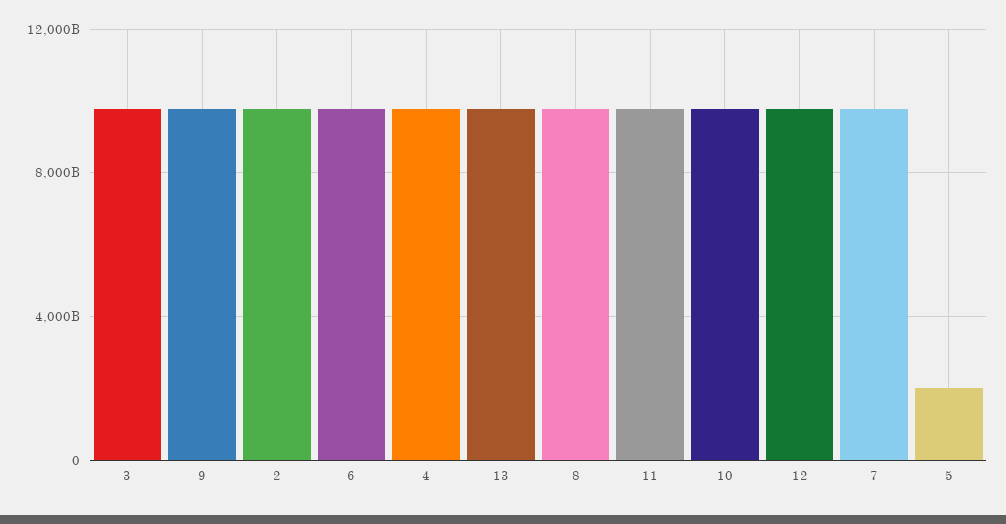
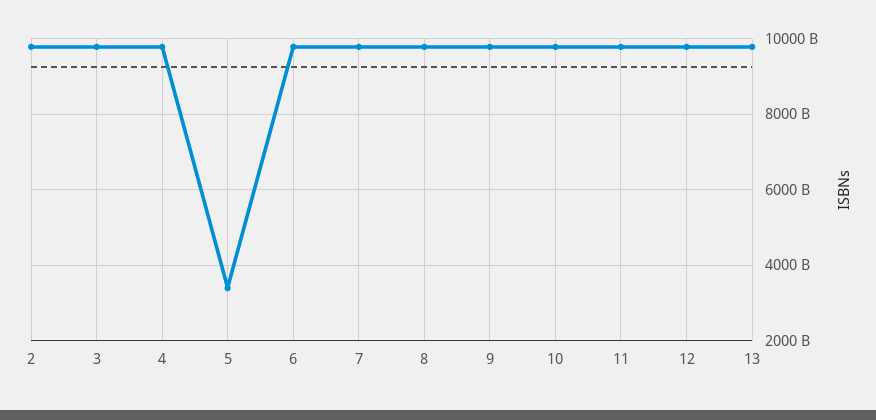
  {
    "3": 9800000000000,
    "9": 9800000000000,
    "2": 9800000000000,
    "6": 9800000000000,
    "4": 9800000000000,
    "13": 9800000000000,
    "8": 9800000000000,
    "11": 9800000000000,
    "10": 9800000000000,
    "12": 9800000000000,
    "7": 9800000000000,
-   "5": 2000000000000
+   "5": 3400000000000
  }

